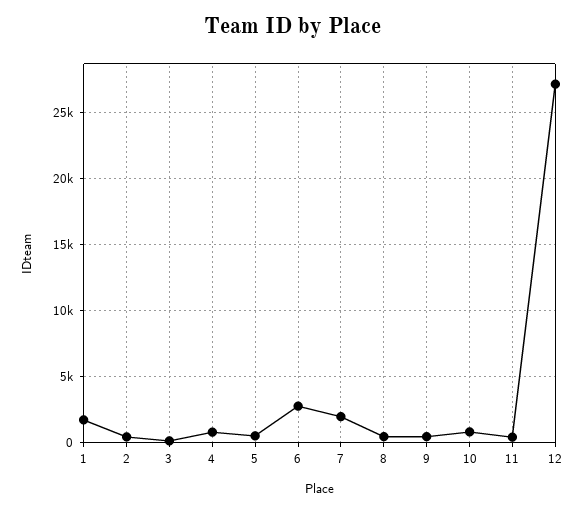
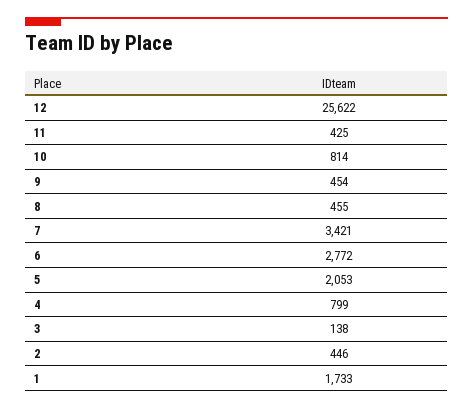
  {
    "1": 1733,
    "2": 446,
    "3": 138,
    "4": 799,
-   "5": 500,
+   "5": 2053,
    "6": 2772,
-   "7": 2000,
+   "7": 3421,
    "8": 455,
    "9": 454,
    "10": 814,
    "11": 425,
-   "12": 27000
+   "12": 25622
  }

